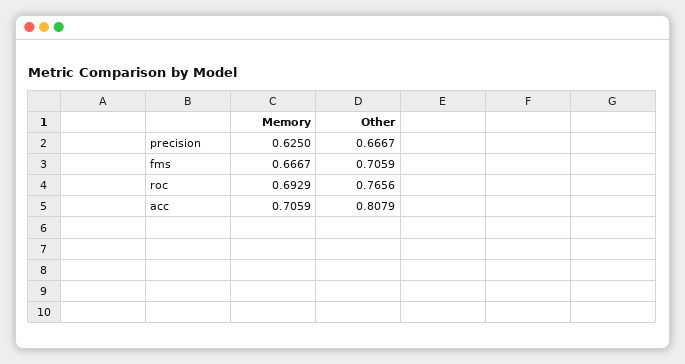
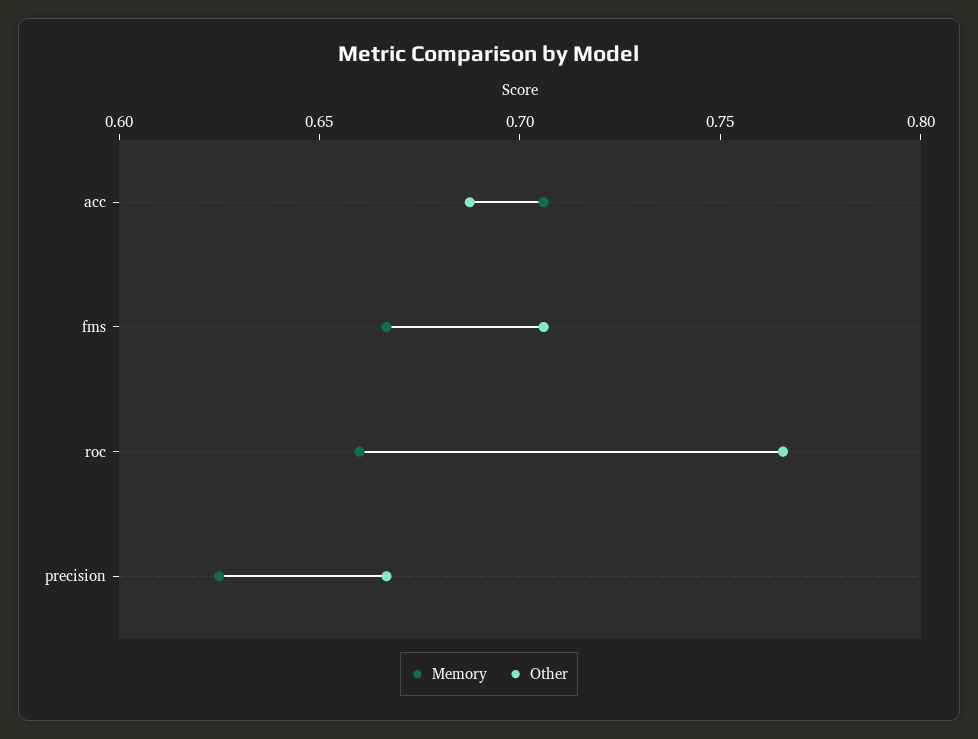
  {
    "Memory": {
      "precision": 0.625,
      "fms": 0.6667,
-     "roc": 0.6929,
+     "roc": 0.66,
      "acc": 0.7059
    },
    "Other": {
      "precision": 0.6667,
      "fms": 0.7059,
      "roc": 0.7656,
-     "acc": 0.8079
+     "acc": 0.69
    }
  }

